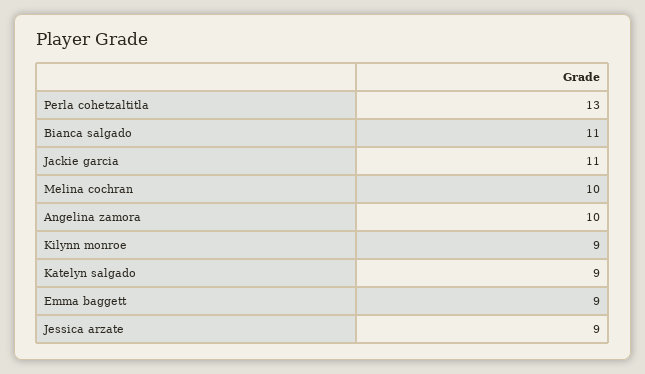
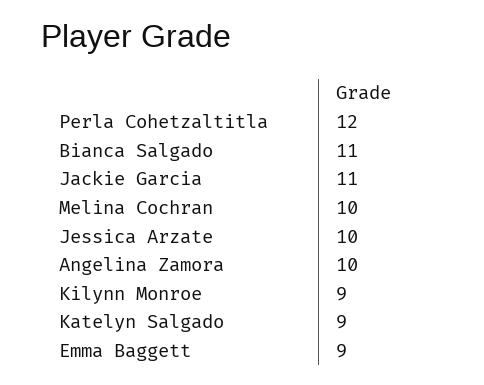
  {
-   "Perla cohetzaltitla": 13,
+   "Perla cohetzaltitla": 12,
    "Bianca salgado": 11,
    "Jackie garcia": 11,
    "Melina cochran": 10,
    "Angelina zamora": 10,
    "Kilynn monroe": 9,
    "Katelyn salgado": 9,
    "Emma baggett": 9,
-   "Jessica arzate": 9
+   "Jessica arzate": 10
  }

